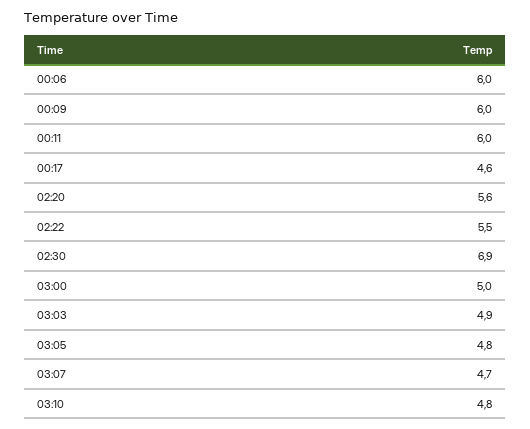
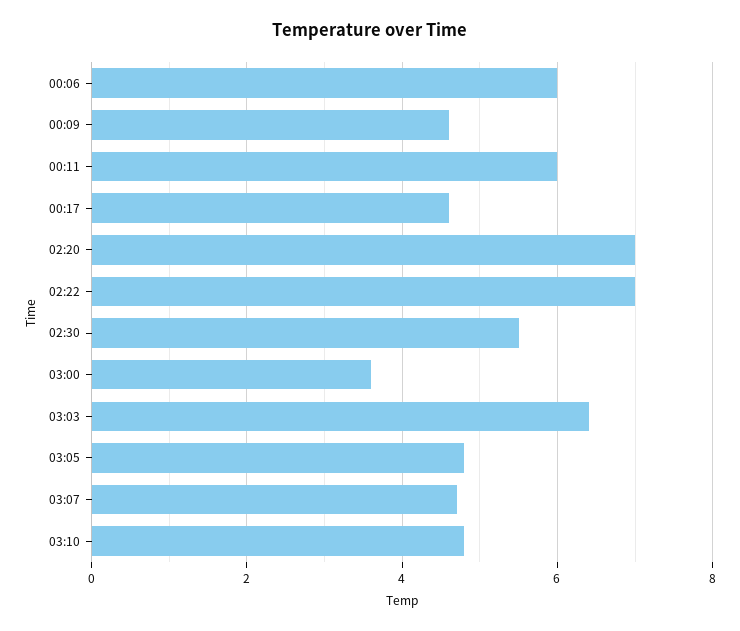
  {
    "00:06": 6,
-   "00:09": 6,
+   "00:09": 4.5,
    "00:11": 6,
    "00:17": 4.6,
-   "02:20": 5.6,
+   "02:20": 7,
-   "02:22": 5.5,
+   "02:22": 7,
-   "02:30": 6.9,
+   "02:30": 5.5,
-   "03:00": 5,
+   "03:00": 3.5,
-   "03:03": 4.9,
+   "03:03": 6.5,
    "03:05": 4.8,
    "03:07": 4.7,
    "03:10": 4.8
  }

